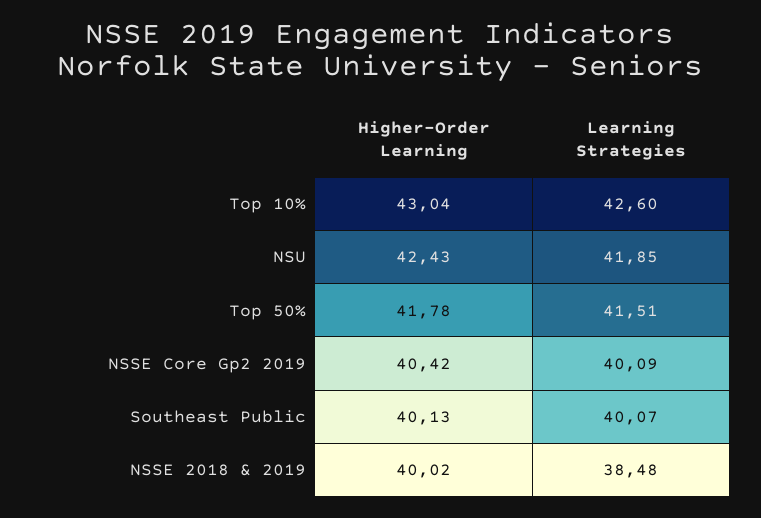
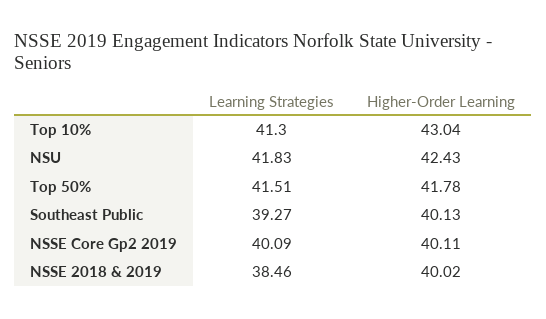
  {
    "Higher-Order Learning": {
      "Top 10%": 43.04,
      "NSU": 42.43,
      "Top 50%": 41.78,
-     "NSSE Core Gp2 2019": 40.42,
+     "NSSE Core Gp2 2019": 40.11,
      "Southeast Public": 40.13,
      "NSSE 2018 & 2019": 40.02
    },
    "Learning Strategies": {
-     "Top 10%": 42.6,
+     "Top 10%": 41.3,
-     "NSU": 41.85,
+     "NSU": 41.83,
      "Top 50%": 41.51,
      "NSSE Core Gp2 2019": 40.09,
-     "Southeast Public": 40.07,
+     "Southeast Public": 39.27,
-     "NSSE 2018 & 2019": 38.48
+     "NSSE 2018 & 2019": 38.46
    }
  }

